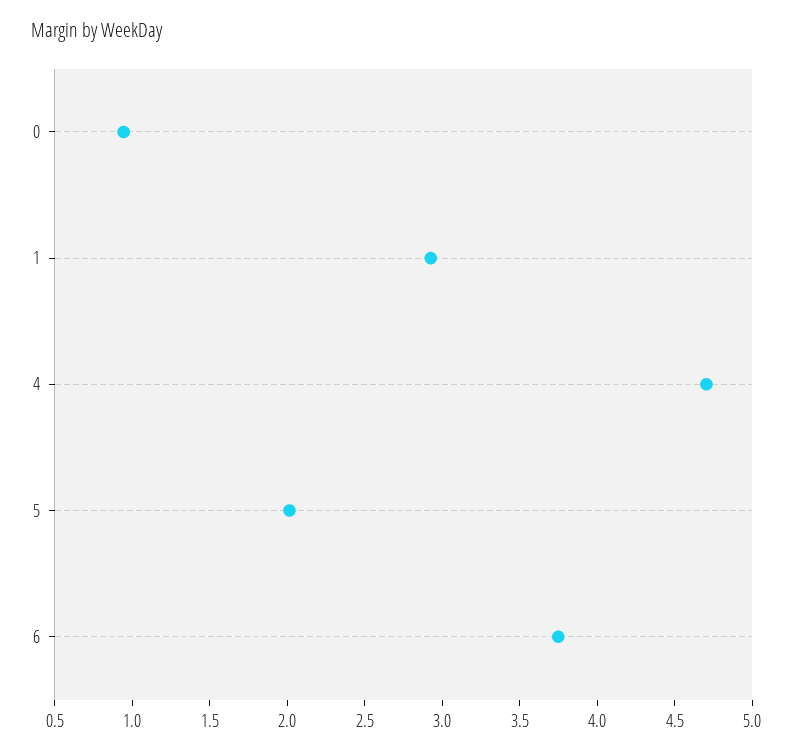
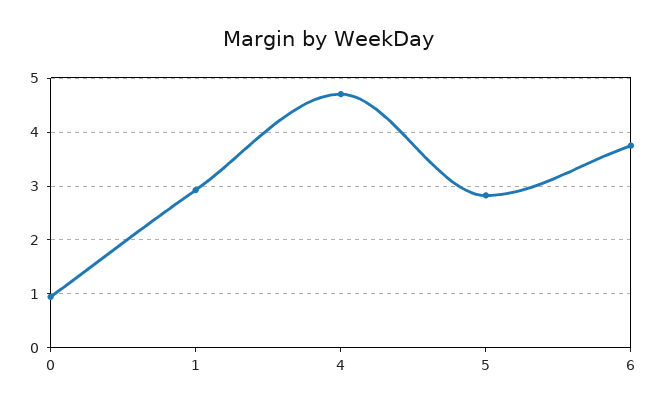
  {
    "0": 0.9,
    "1": 2.9,
    "4": 4.7,
-   "5": 2,
+   "5": 2.8,
    "6": 3.7
  }

